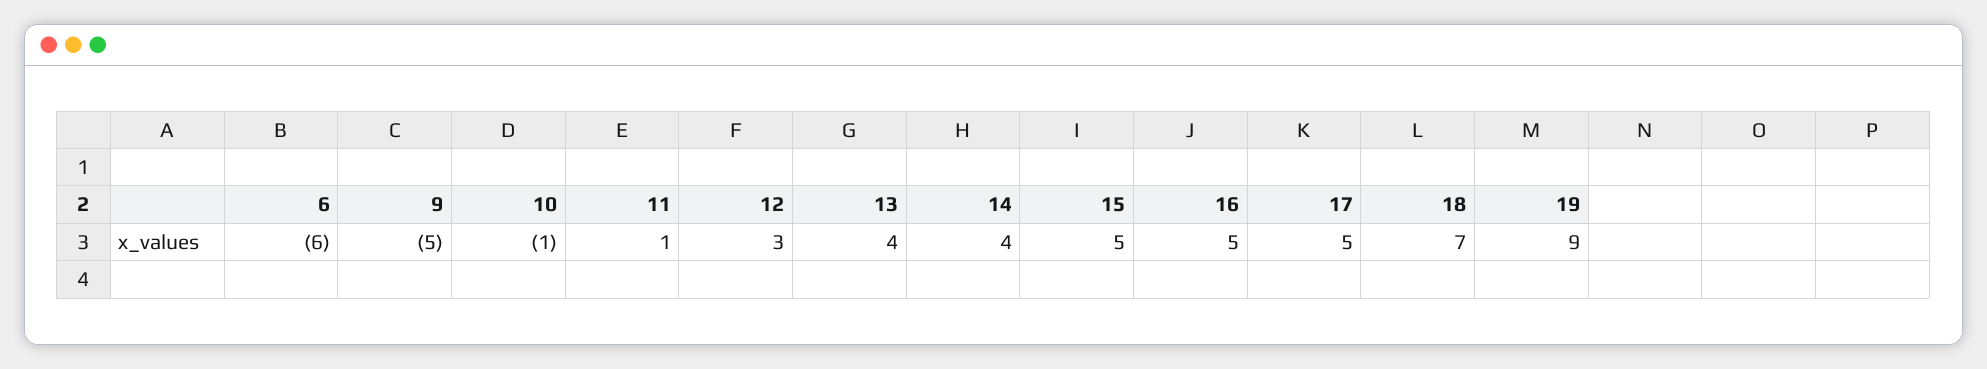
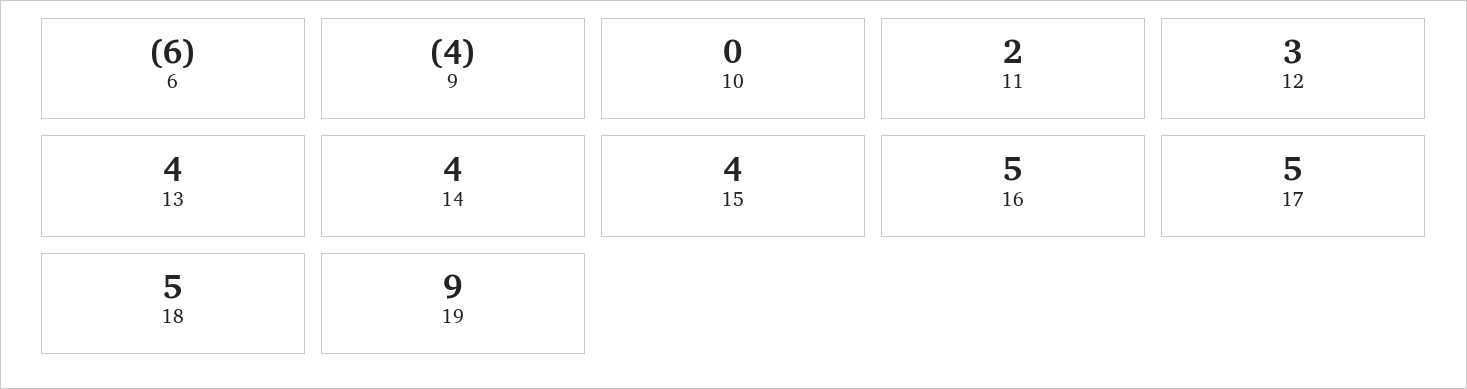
  {
    "6": -6,
-   "9": -5,
+   "9": -4,
-   "10": -1,
+   "10": 0,
-   "11": 1,
+   "11": 2,
    "12": 3,
    "13": 4,
    "14": 4,
-   "15": 5,
+   "15": 4,
    "16": 5,
    "17": 5,
-   "18": 7,
+   "18": 5,
    "19": 9
  }

